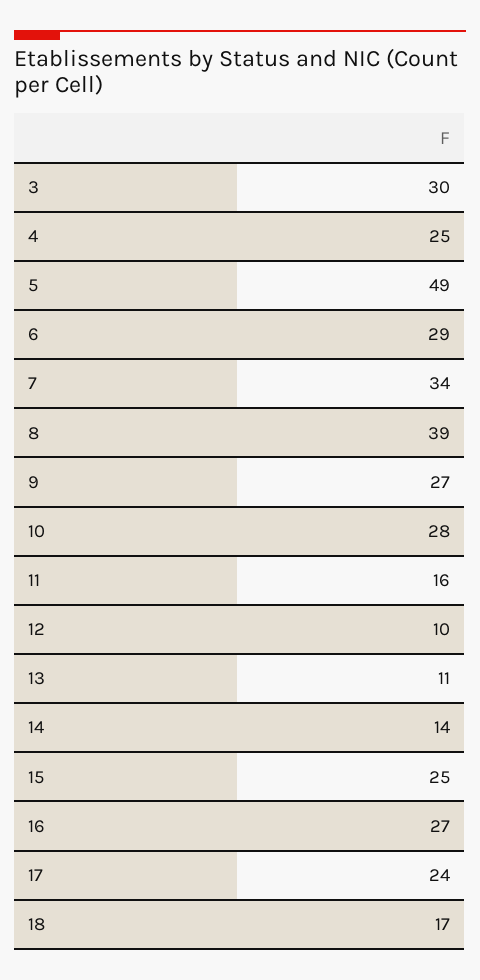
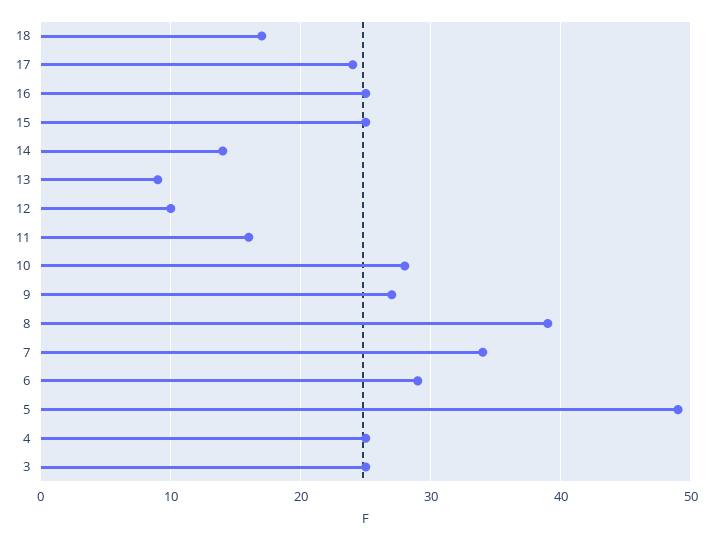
  {
-   "3": 30,
+   "3": 25,
    "4": 25,
    "5": 49,
    "6": 29,
    "7": 34,
    "8": 39,
    "9": 27,
    "10": 28,
    "11": 16,
    "12": 10,
-   "13": 11,
+   "13": 9,
    "14": 14,
    "15": 25,
-   "16": 27,
+   "16": 25,
    "17": 24,
    "18": 17
  }

